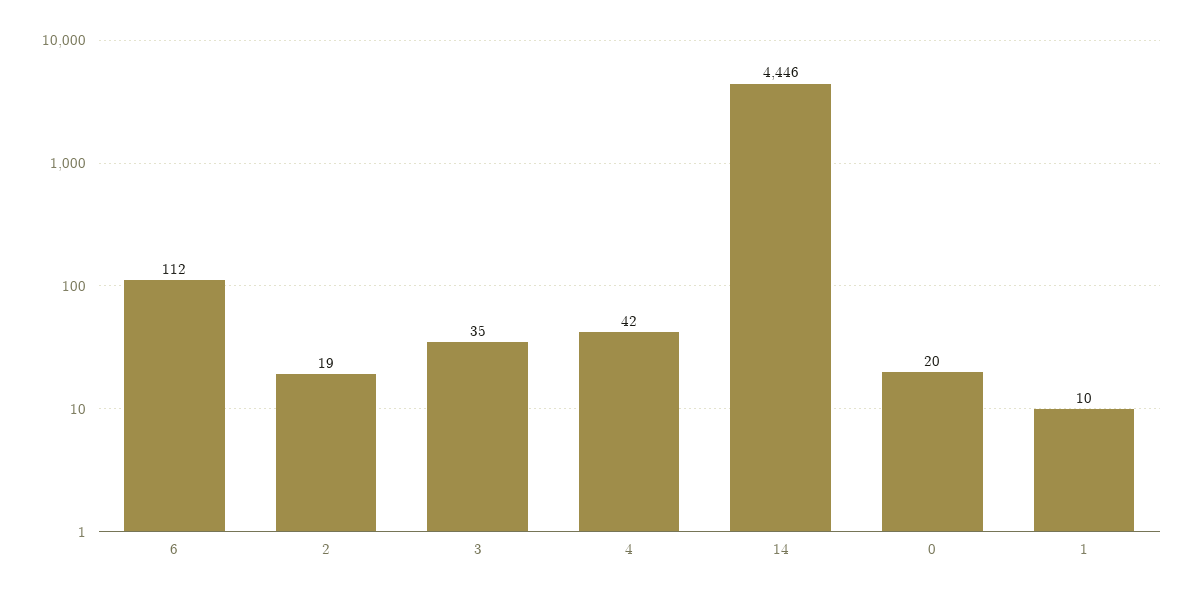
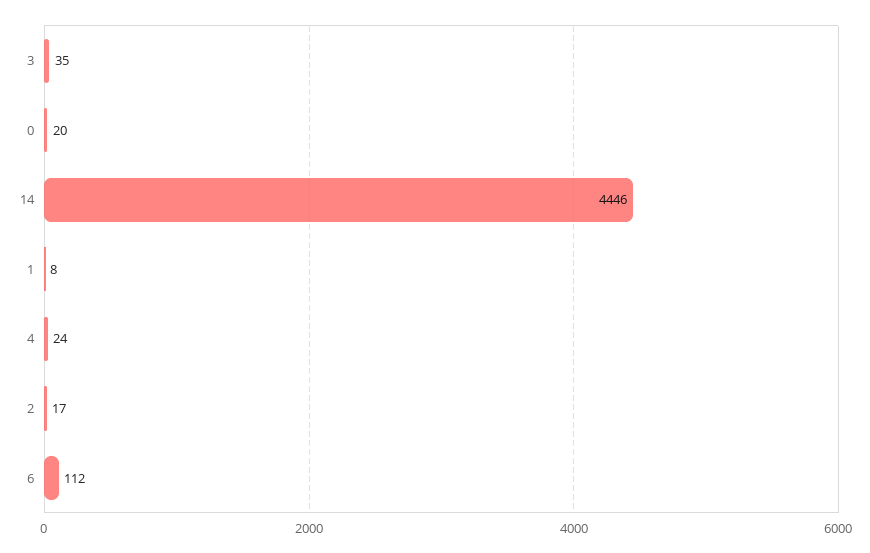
  {
    "6": 112,
-   "2": 19,
+   "2": 17,
    "3": 35,
-   "4": 42,
+   "4": 24,
    "14": 4446,
    "0": 20,
-   "1": 10
+   "1": 8
  }

